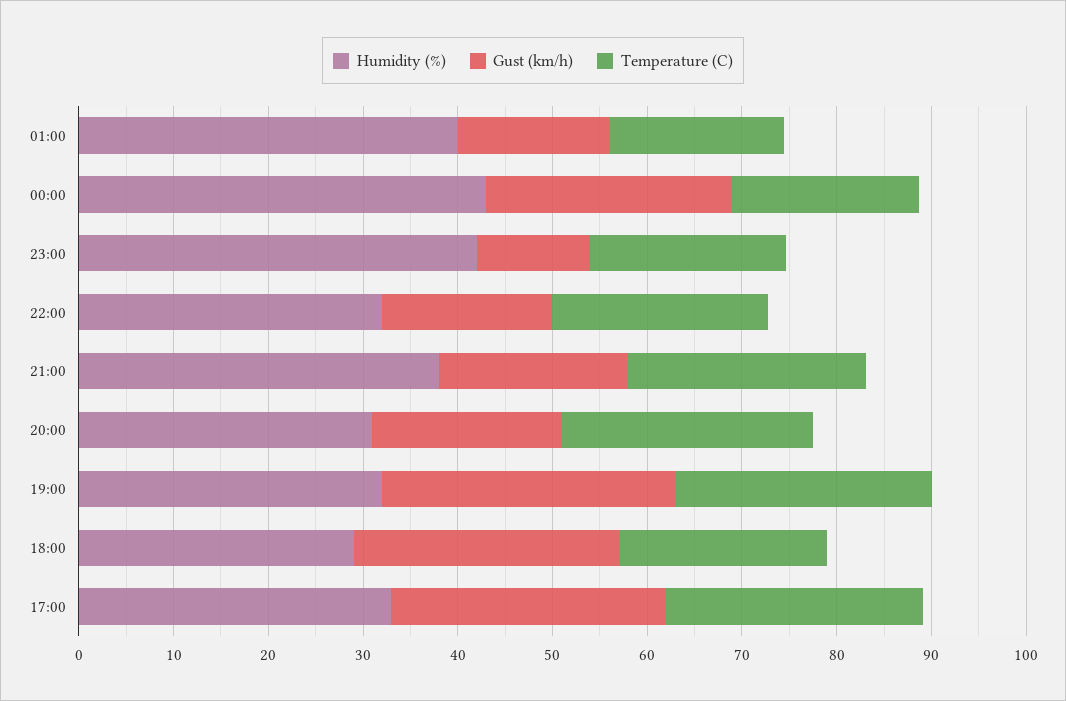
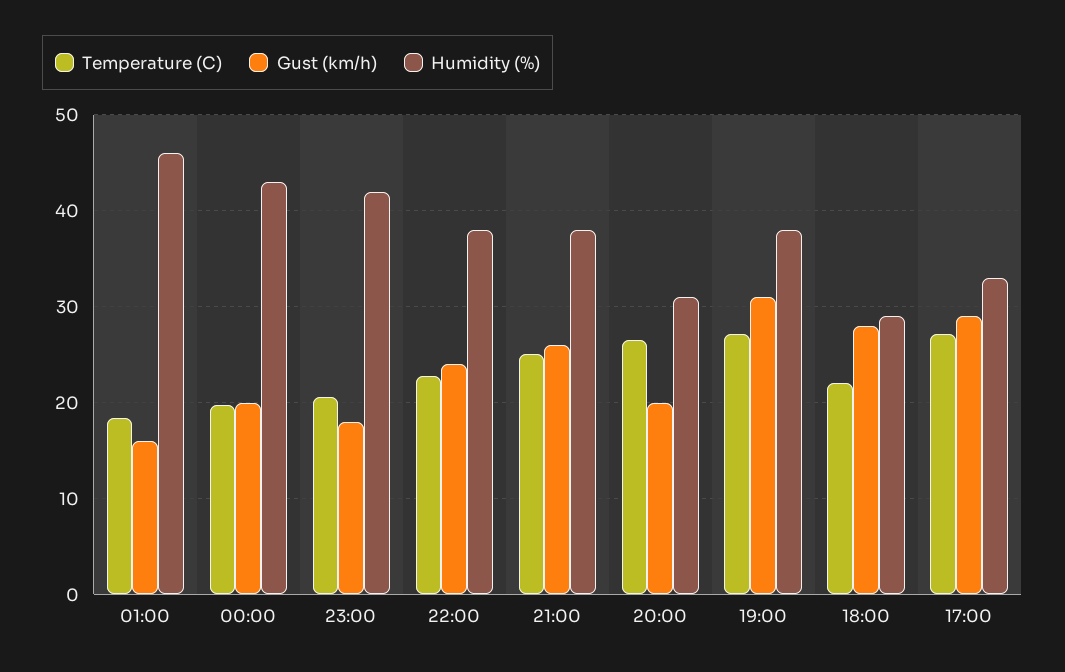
  {
    "Humidity (%)": {
-     "01:00": 40,
+     "01:00": 46,
      "00:00": 43,
      "23:00": 42,
-     "22:00": 32,
+     "22:00": 38,
      "21:00": 38,
      "20:00": 31,
-     "19:00": 32,
+     "19:00": 38,
      "18:00": 29,
      "17:00": 33
    },
    "Gust (km/h)": {
      "01:00": 16,
-     "00:00": 26,
+     "00:00": 20,
-     "23:00": 12,
+     "23:00": 18,
-     "22:00": 18,
+     "22:00": 24,
-     "21:00": 20,
+     "21:00": 26,
      "20:00": 20,
      "19:00": 31,
      "18:00": 28,
      "17:00": 29
    },
    "Temperature (C)": {
      "01:00": 18,
      "00:00": 20,
      "23:00": 21,
      "22:00": 23,
      "21:00": 25,
      "20:00": 27,
      "19:00": 27,
      "18:00": 22,
      "17:00": 27
    }
  }

